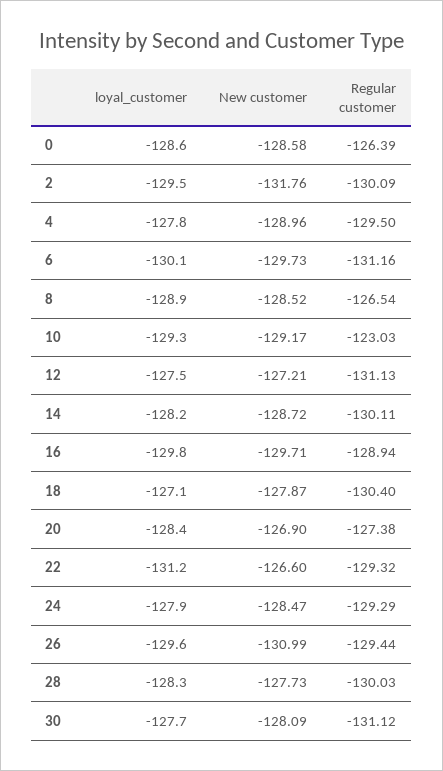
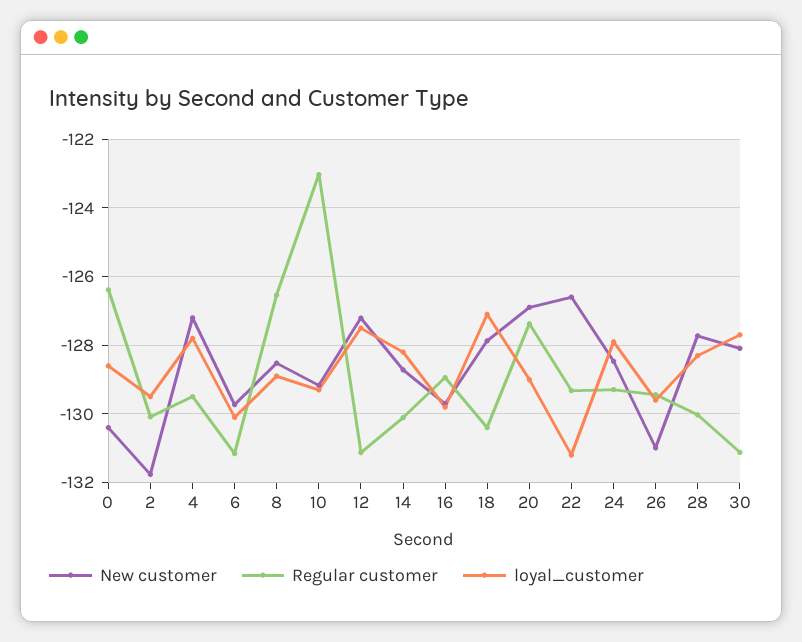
  {
    "loyal_customer": {
      "0": -128.6,
      "2": -129.5,
      "4": -127.8,
      "6": -130.1,
      "8": -128.9,
      "10": -129.3,
      "12": -127.5,
      "14": -128.2,
      "16": -129.8,
      "18": -127.1,
-     "20": -128.4,
+     "20": -129,
      "22": -131.2,
      "24": -127.9,
      "26": -129.6,
      "28": -128.3,
      "30": -127.7
    },
    "New customer": {
-     "0": -128.58,
+     "0": -130.4,
      "2": -131.76,
-     "4": -128.96,
+     "4": -127.2,
      "6": -129.73,
      "8": -128.52,
      "10": -129.17,
      "12": -127.21,
      "14": -128.72,
      "16": -129.71,
      "18": -127.87,
      "20": -126.9,
      "22": -126.6,
      "24": -128.47,
      "26": -130.99,
      "28": -127.73,
      "30": -128.09
    },
    "Regular customer": {
      "0": -126.39,
      "2": -130.09,
      "4": -129.5,
      "6": -131.16,
      "8": -126.54,
      "10": -123.03,
      "12": -131.13,
      "14": -130.11,
      "16": -128.94,
      "18": -130.4,
      "20": -127.38,
      "22": -129.32,
      "24": -129.29,
      "26": -129.44,
      "28": -130.03,
      "30": -131.12
    }
  }

